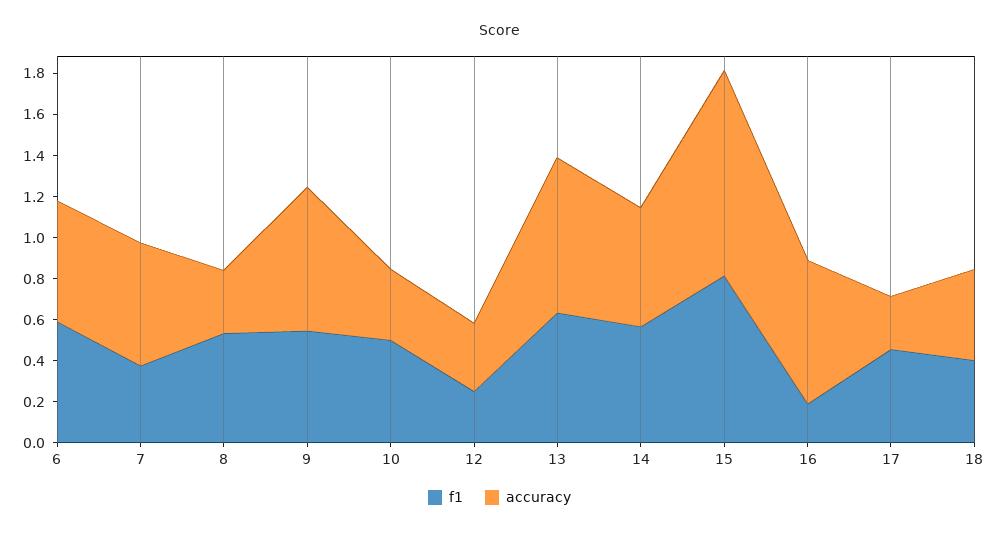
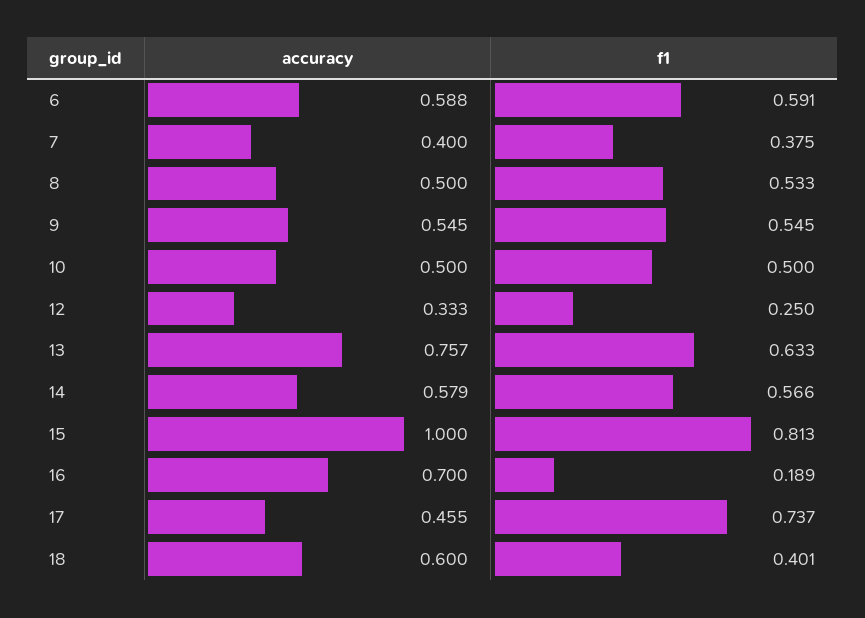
  {
    "f1": {
      "6": 0.591,
      "7": 0.375,
      "8": 0.533,
      "9": 0.545,
      "10": 0.5,
      "12": 0.25,
      "13": 0.633,
      "14": 0.566,
      "15": 0.813,
      "16": 0.189,
-     "17": 0.45,
+     "17": 0.737,
      "18": 0.401
    },
    "accuracy": {
      "6": 0.588,
-     "7": 0.6,
+     "7": 0.4,
-     "8": 0.3,
+     "8": 0.5,
-     "9": 0.7,
+     "9": 0.545,
-     "10": 0.35,
+     "10": 0.5,
      "12": 0.333,
      "13": 0.757,
      "14": 0.579,
      "15": 1,
      "16": 0.7,
-     "17": 0.25,
+     "17": 0.455,
-     "18": 0.45
+     "18": 0.6
    }
  }

